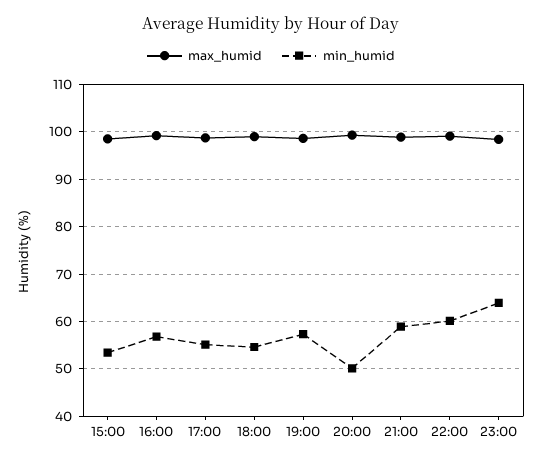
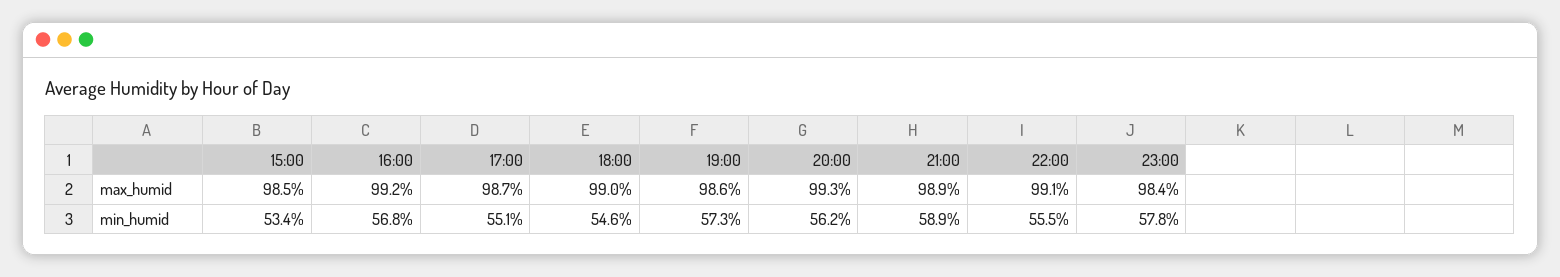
  {
    "max_humid": {
      "15:00": 98.5,
      "16:00": 99.2,
      "17:00": 98.7,
      "18:00": 99,
      "19:00": 98.6,
      "20:00": 99.3,
      "21:00": 98.9,
      "22:00": 99.1,
      "23:00": 98.4
    },
    "min_humid": {
      "15:00": 53.4,
      "16:00": 56.8,
      "17:00": 55.1,
      "18:00": 54.6,
      "19:00": 57.3,
-     "20:00": 50,
+     "20:00": 56.2,
      "21:00": 58.9,
-     "22:00": 60,
+     "22:00": 55.5,
-     "23:00": 64
+     "23:00": 57.8
    }
  }

